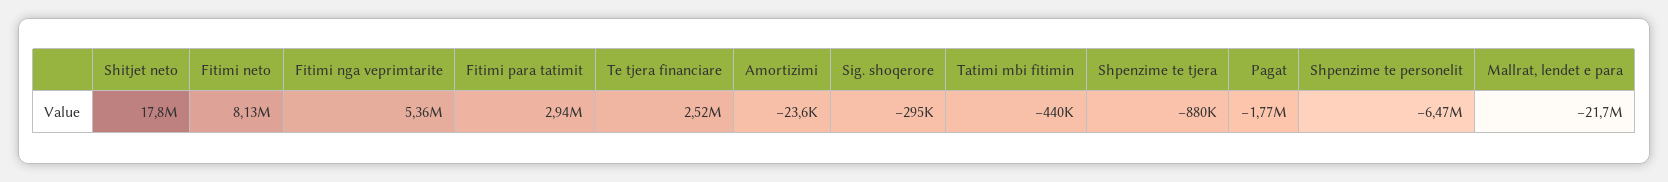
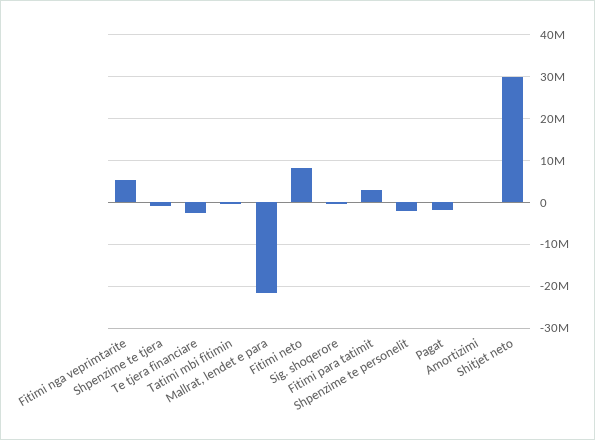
  {
-   "Shitjet neto": 17800000,
+   "Shitjet neto": 30000000,
    "Fitimi neto": 8130000,
    "Fitimi nga veprimtarite": 5360000,
    "Fitimi para tatimit": 2940000,
-   "Te tjera financiare": 2520000,
+   "Te tjera financiare": -2000000,
    "Amortizimi": -23600,
    "Sig. shoqerore": -295000,
    "Tatimi mbi fitimin": -440000,
    "Shpenzime te tjera": -880000,
    "Pagat": -1770000,
-   "Shpenzime te personelit": -6470000,
+   "Shpenzime te personelit": -2000000,
    "Mallrat, lendet e para": -21700000
  }

